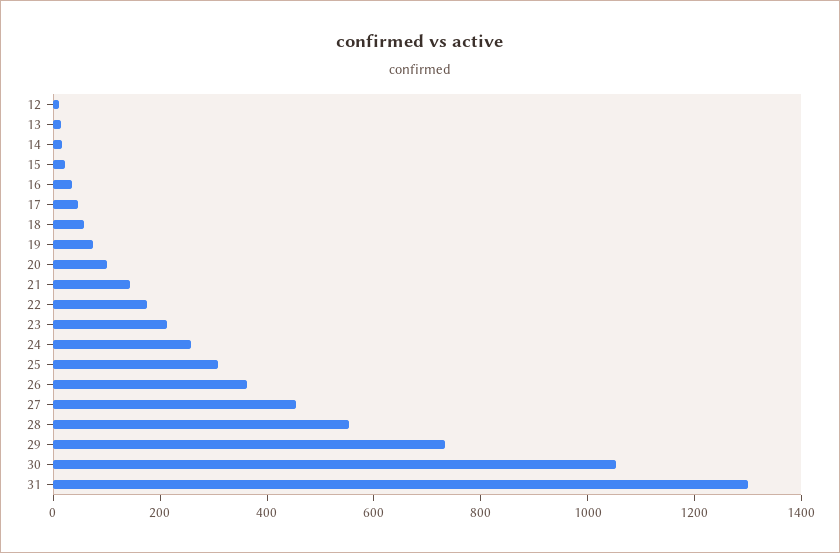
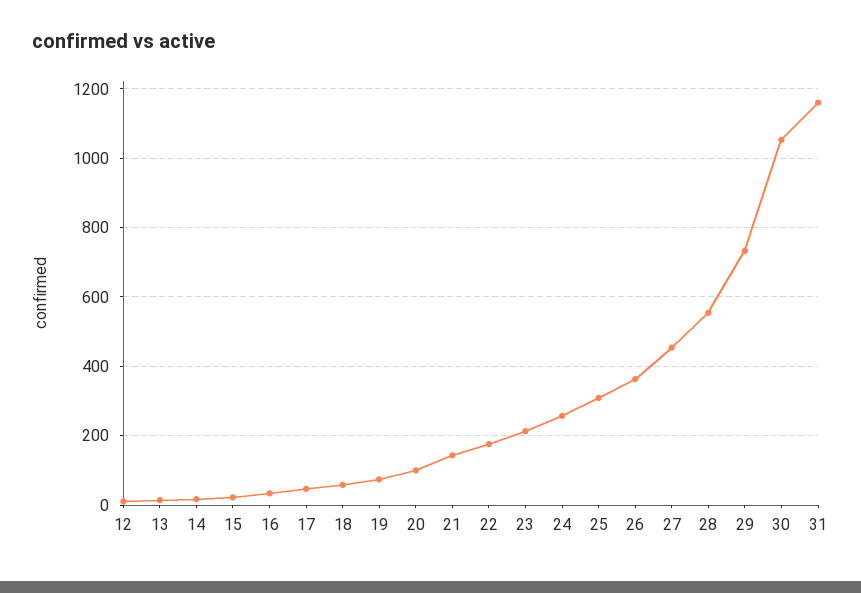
  {
    "12": 20,
    "13": 20,
    "14": 20,
    "15": 20,
    "16": 40,
    "17": 40,
    "18": 60,
    "19": 80,
    "20": 100,
    "21": 140,
    "22": 180,
    "23": 220,
    "24": 260,
    "25": 300,
    "26": 360,
    "27": 460,
    "28": 560,
    "29": 740,
    "30": 1060,
-   "31": 1300
+   "31": 1160
  }

